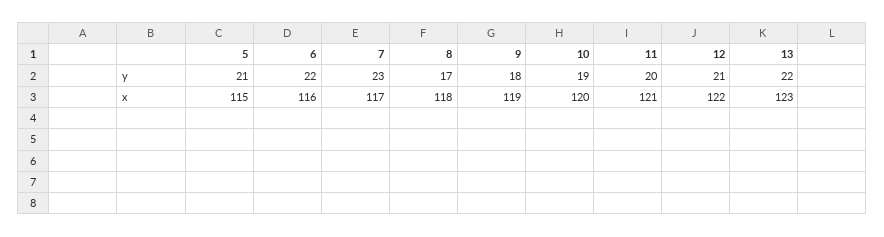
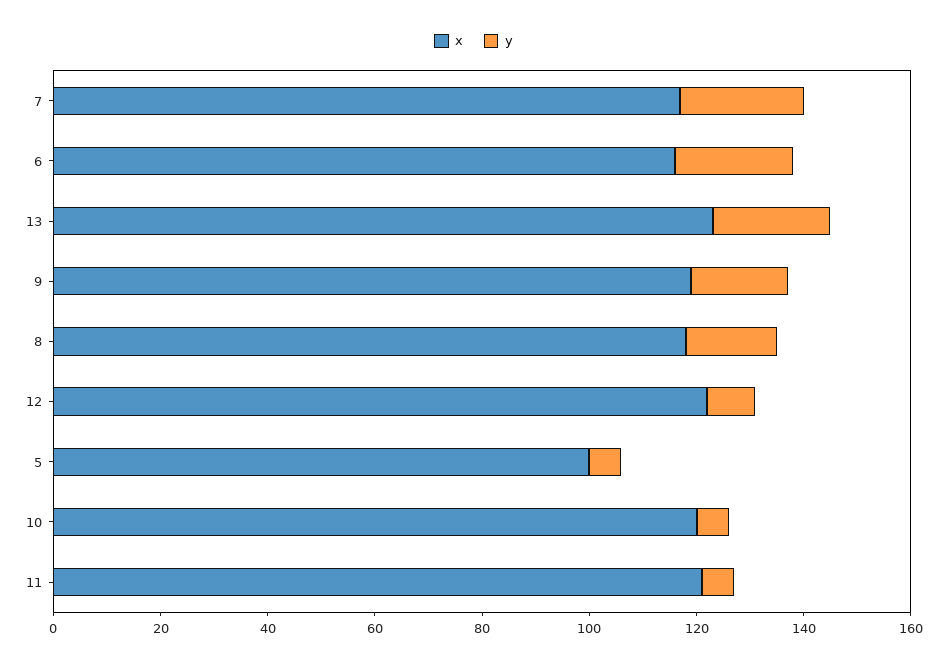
  {
    "y": {
-     "5": 21,
+     "5": 5,
      "6": 22,
      "7": 23,
      "8": 17,
      "9": 18,
-     "10": 19,
+     "10": 5,
-     "11": 20,
+     "11": 5,
-     "12": 21,
+     "12": 10,
      "13": 22
    },
    "x": {
-     "5": 115,
+     "5": 100,
      "6": 116,
      "7": 117,
      "8": 118,
      "9": 119,
      "10": 120,
      "11": 121,
      "12": 122,
      "13": 123
    }
  }

